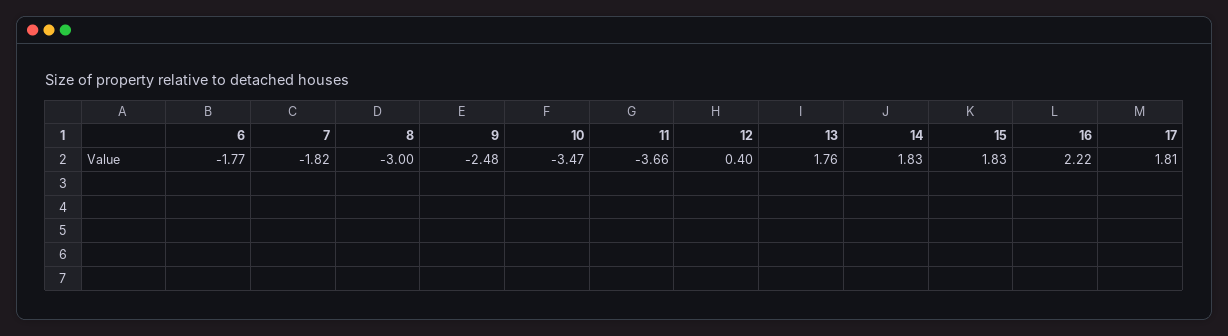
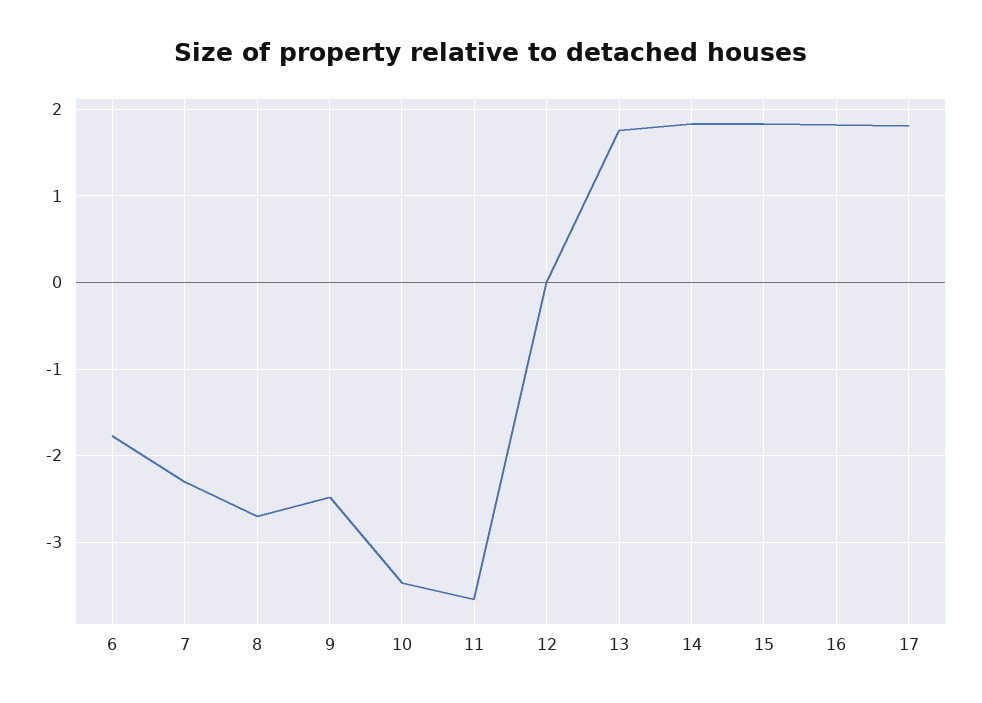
  {
    "6": -1.77,
-   "7": -1.82,
+   "7": -2.3,
-   "8": -3,
+   "8": -2.7,
    "9": -2.48,
    "10": -3.47,
    "11": -3.66,
-   "12": 0.4,
+   "12": 0,
    "13": 1.76,
    "14": 1.83,
    "15": 1.83,
-   "16": 2.22,
+   "16": 1.8,
    "17": 1.81
  }

